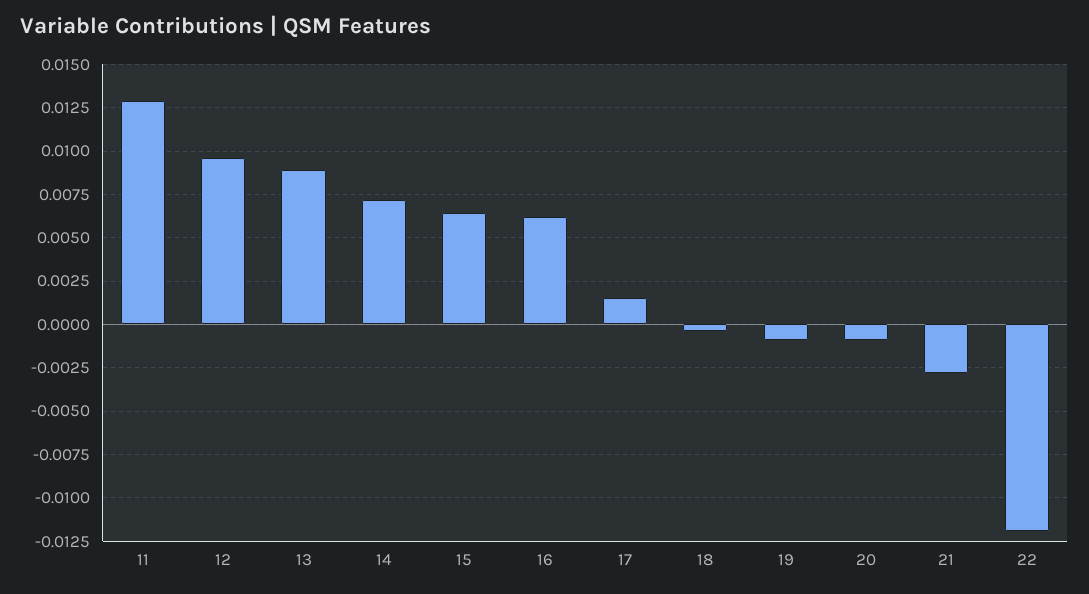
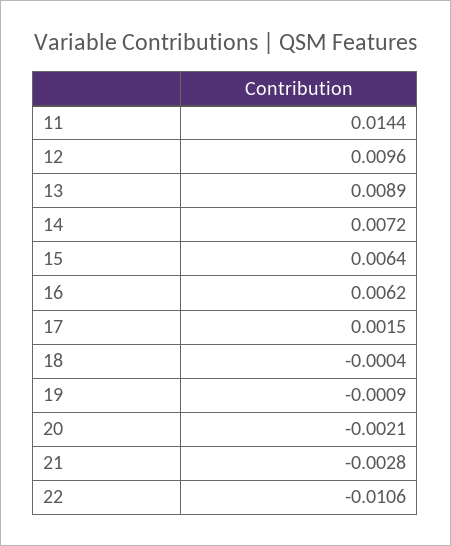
  {
-   "11": 0.013,
+   "11": 0.0144,
    "12": 0.0096,
    "13": 0.0089,
    "14": 0.0072,
    "15": 0.0064,
    "16": 0.0062,
    "17": 0.0015,
    "18": -0.0004,
    "19": -0.0009,
-   "20": -0.001,
+   "20": -0.0021,
    "21": -0.0028,
-   "22": -0.012
+   "22": -0.0106
  }

